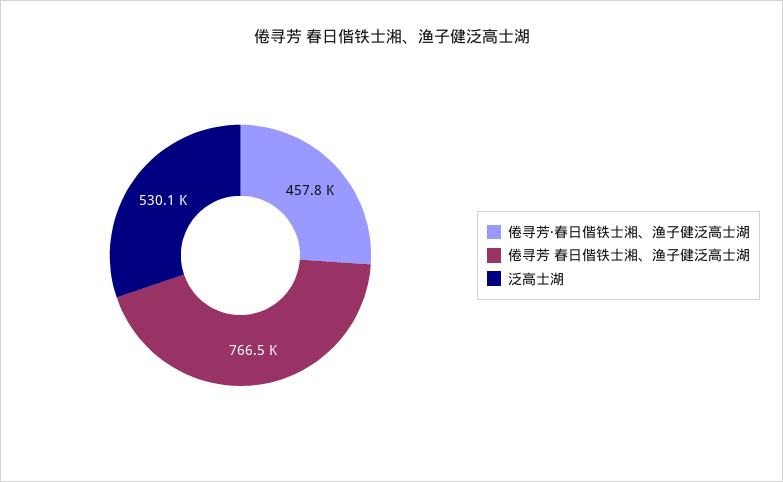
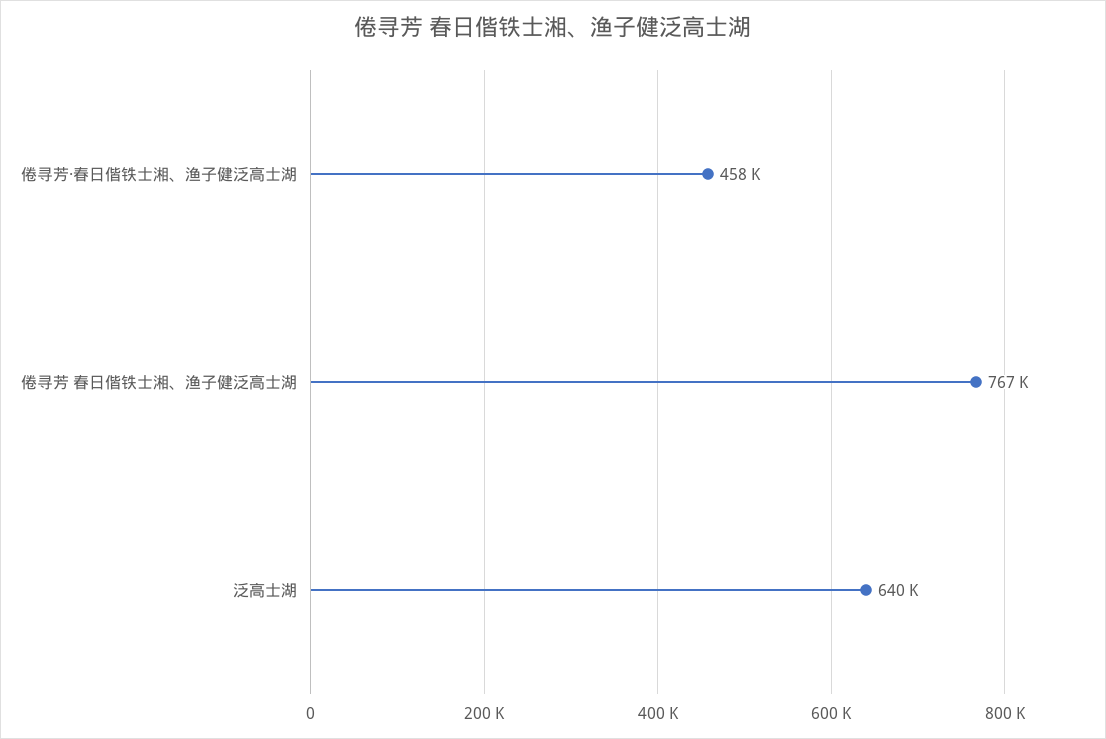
  {
    "倦寻芳·春日偕铁士湘、渔子健泛高士湖": 457800,
    "倦寻芳 春日偕铁士湘、渔子健泛高士湖": 766500,
-   "泛高士湖": 530100
+   "泛高士湖": 640000
  }

